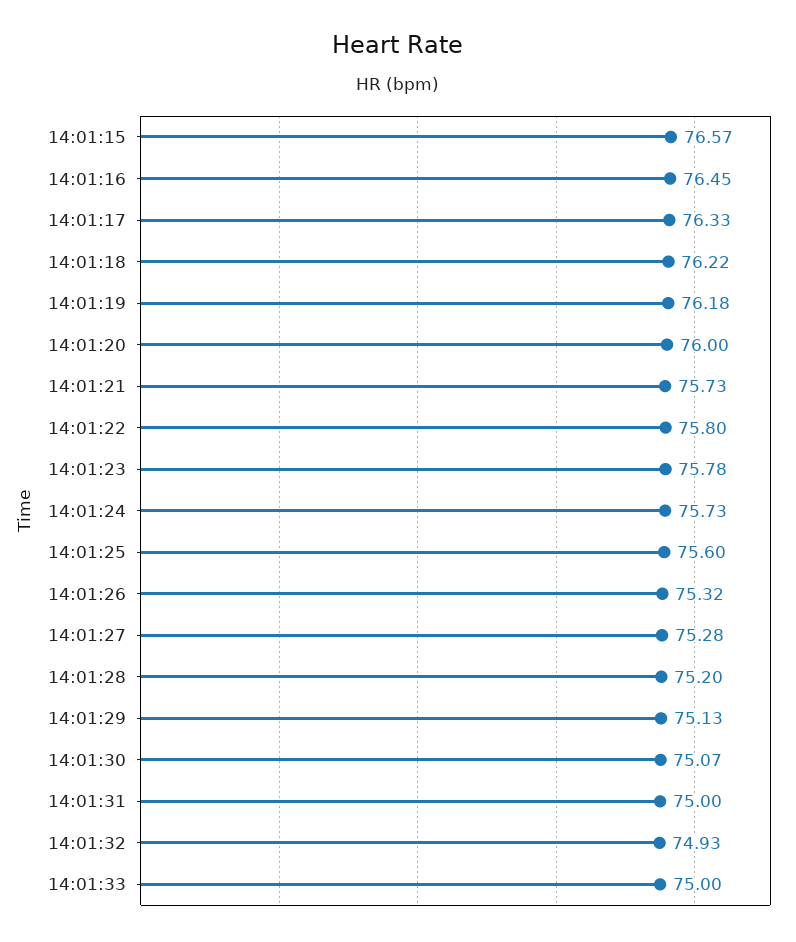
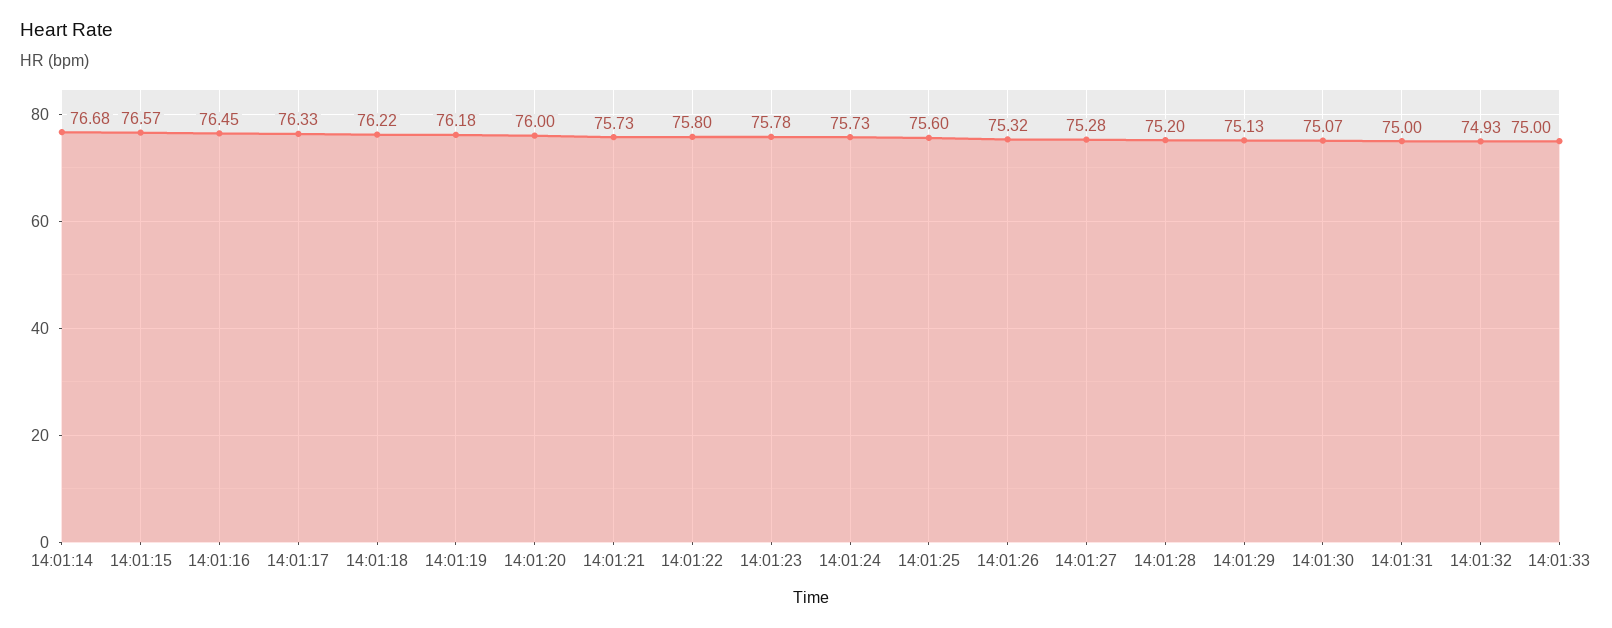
  {
    "14:01:15": 76.57,
    "14:01:16": 76.45,
    "14:01:17": 76.33,
    "14:01:18": 76.22,
    "14:01:19": 76.18,
    "14:01:20": 76,
    "14:01:21": 75.73,
    "14:01:22": 75.8,
    "14:01:23": 75.78,
    "14:01:24": 75.73,
    "14:01:25": 75.6,
    "14:01:26": 75.32,
    "14:01:27": 75.28,
    "14:01:28": 75.2,
    "14:01:29": 75.13,
    "14:01:30": 75.07,
    "14:01:31": 75,
    "14:01:32": 74.93,
-   "14:01:33": 75
+   "14:01:33": 75,
+   "14:01:14": 76.68
  }

